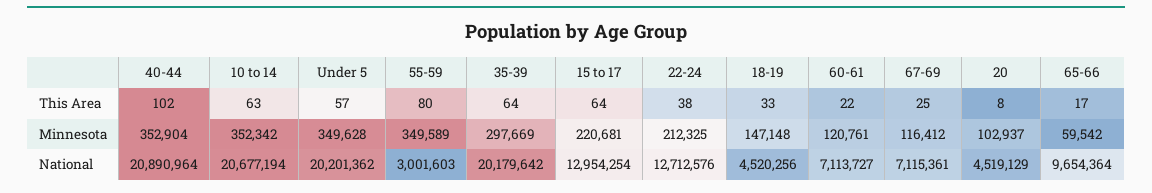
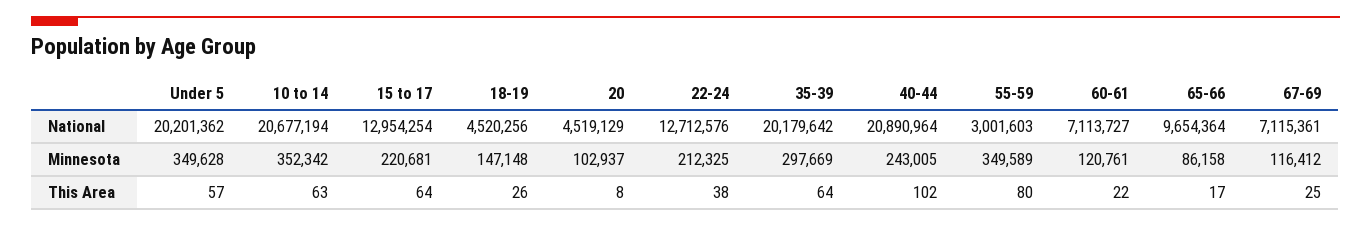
  {
    "40-44": {
      "This Area": 102,
-     "Minnesota": 352904,
+     "Minnesota": 243005,
      "National": 20890964
    },
    "10 to 14": {
      "This Area": 63,
      "Minnesota": 352342,
      "National": 20677194
    },
    "Under 5": {
      "This Area": 57,
      "Minnesota": 349628,
      "National": 20201362
    },
    "55-59": {
      "This Area": 80,
      "Minnesota": 349589,
      "National": 3001603
    },
    "35-39": {
      "This Area": 64,
      "Minnesota": 297669,
      "National": 20179642
    },
    "15 to 17": {
      "This Area": 64,
      "Minnesota": 220681,
      "National": 12954254
    },
    "22-24": {
      "This Area": 38,
      "Minnesota": 212325,
      "National": 12712576
    },
    "18-19": {
-     "This Area": 33,
+     "This Area": 26,
      "Minnesota": 147148,
      "National": 4520256
    },
    "60-61": {
      "This Area": 22,
      "Minnesota": 120761,
      "National": 7113727
    },
    "67-69": {
      "This Area": 25,
      "Minnesota": 116412,
      "National": 7115361
    },
    "20": {
      "This Area": 8,
      "Minnesota": 102937,
      "National": 4519129
    },
    "65-66": {
      "This Area": 17,
-     "Minnesota": 59542,
+     "Minnesota": 86158,
      "National": 9654364
    }
  }

